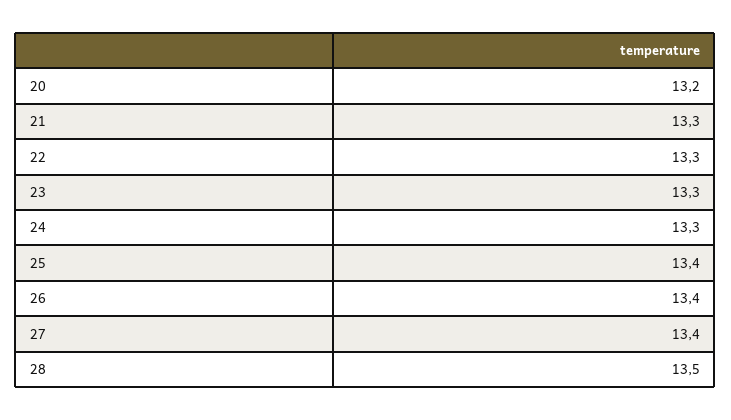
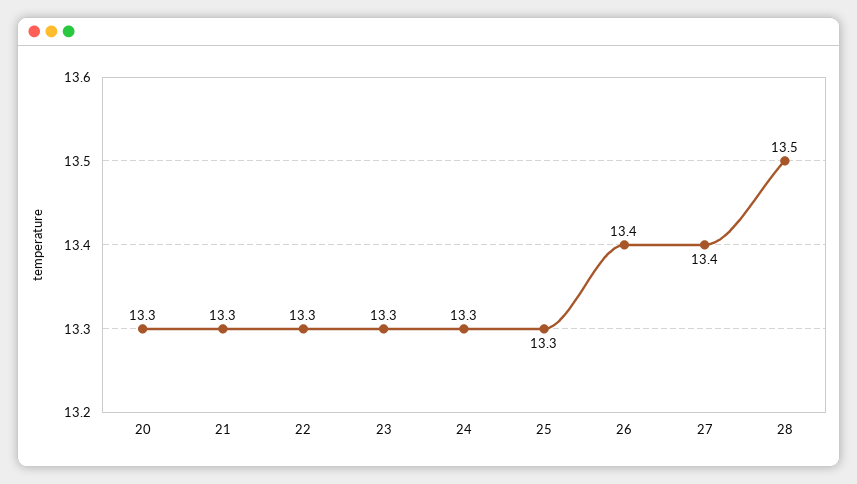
  {
-   "20": 13.2,
+   "20": 13.3,
    "21": 13.3,
    "22": 13.3,
    "23": 13.3,
    "24": 13.3,
-   "25": 13.4,
+   "25": 13.3,
    "26": 13.4,
    "27": 13.4,
    "28": 13.5
  }

